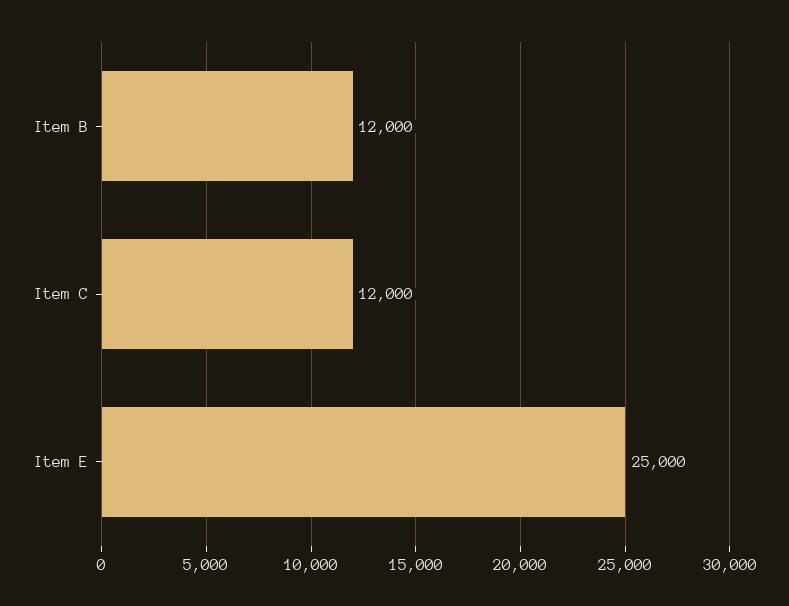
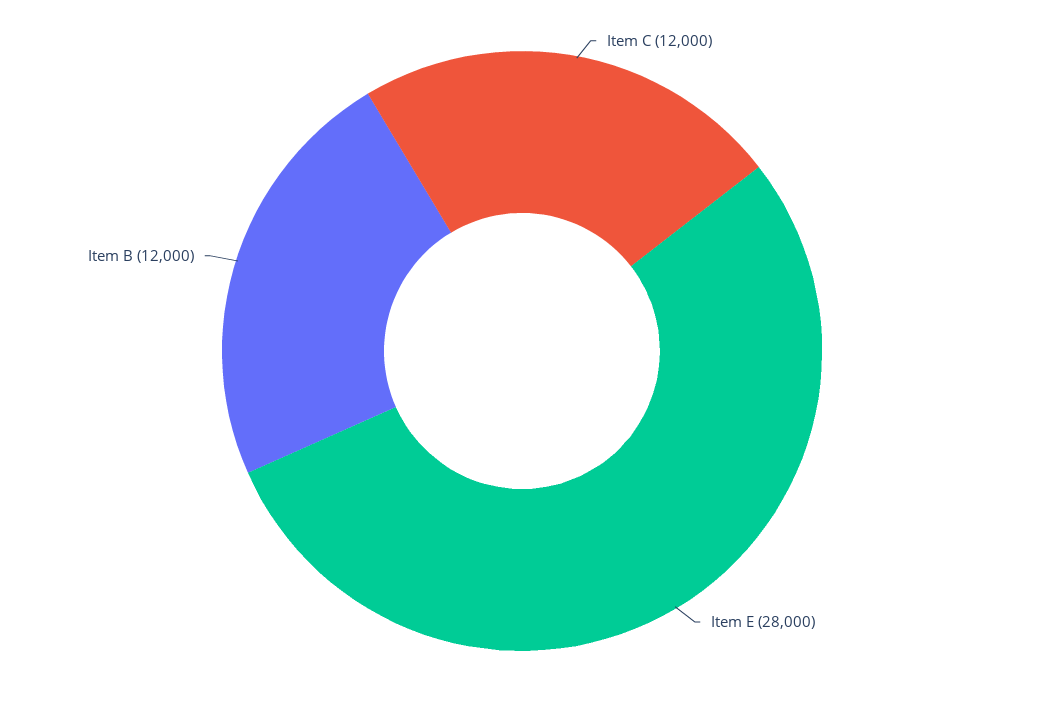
  {
    "Item B": 12000,
    "Item C": 12000,
-   "Item E": 25000
+   "Item E": 28000
  }

